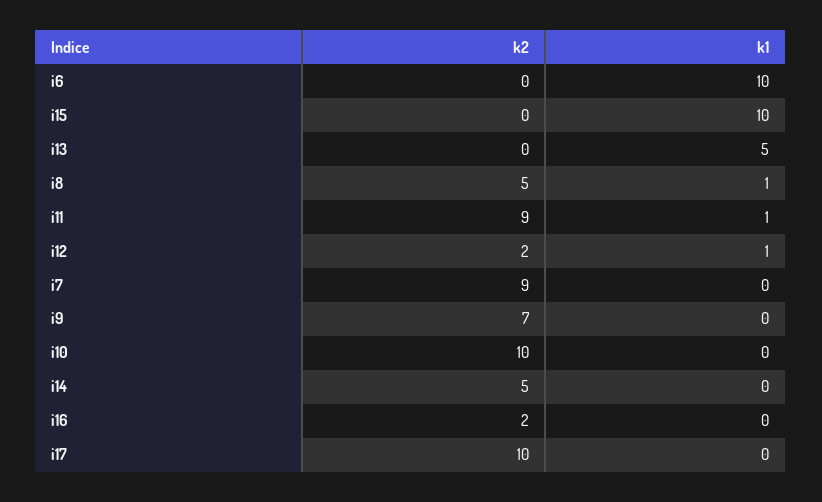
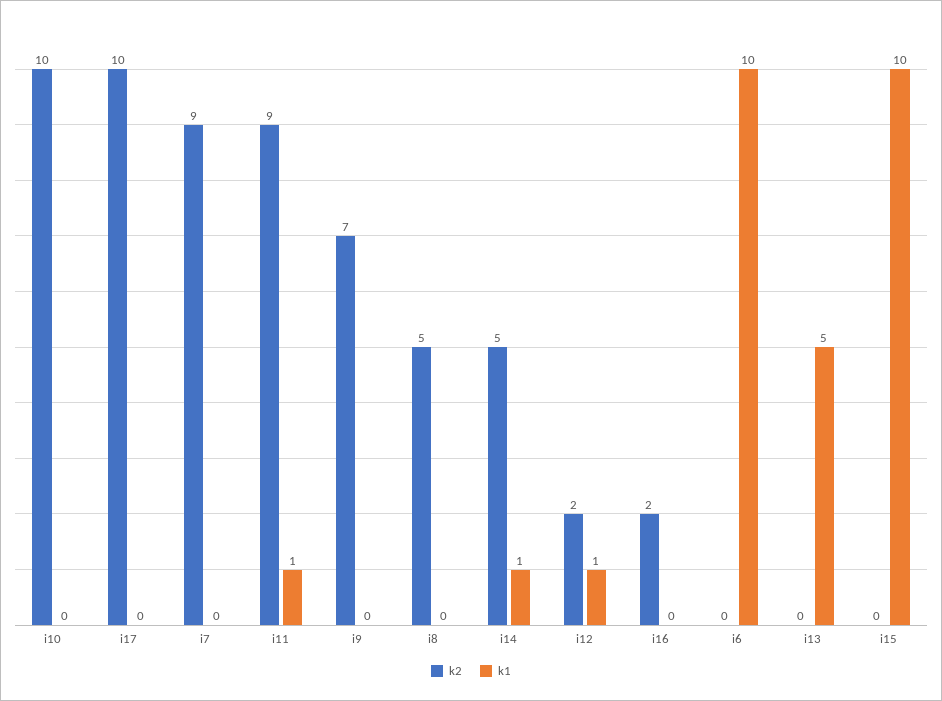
  {
    "k2": {
      "i6": 0,
      "i15": 0,
      "i13": 0,
      "i8": 5,
      "i11": 9,
      "i12": 2,
      "i7": 9,
      "i9": 7,
      "i10": 10,
      "i14": 5,
      "i16": 2,
      "i17": 10
    },
    "k1": {
      "i6": 10,
      "i15": 10,
      "i13": 5,
-     "i8": 1,
+     "i8": 0,
      "i11": 1,
      "i12": 1,
      "i7": 0,
      "i9": 0,
      "i10": 0,
-     "i14": 0,
+     "i14": 1,
      "i16": 0,
      "i17": 0
    }
  }

